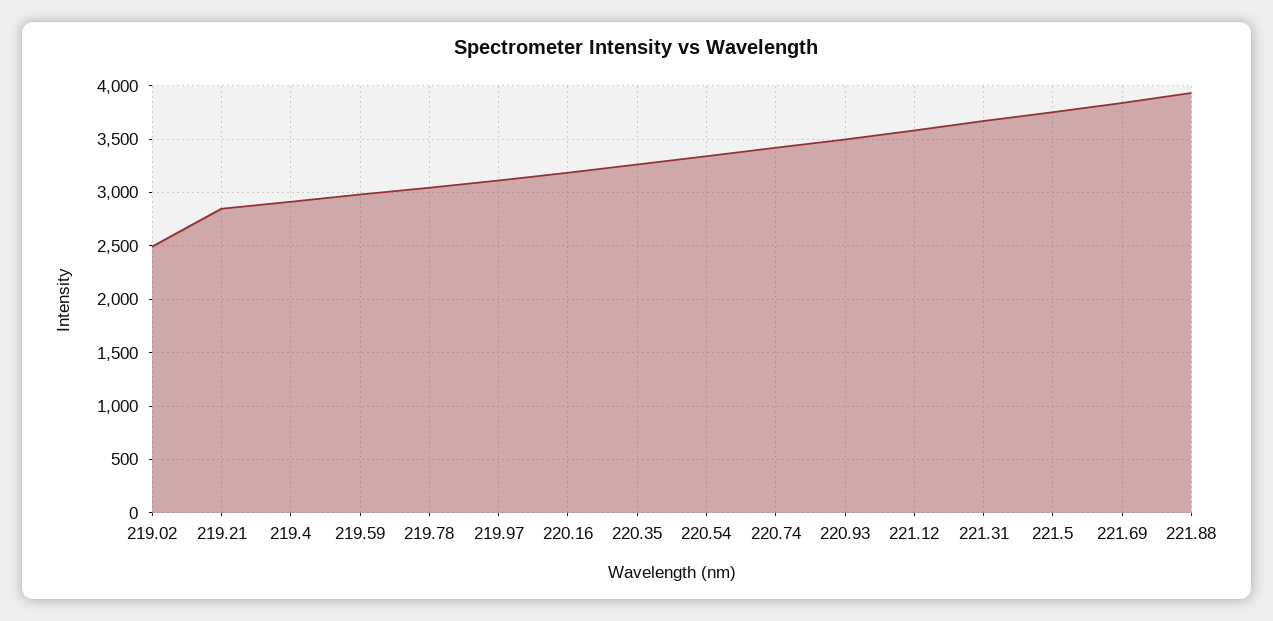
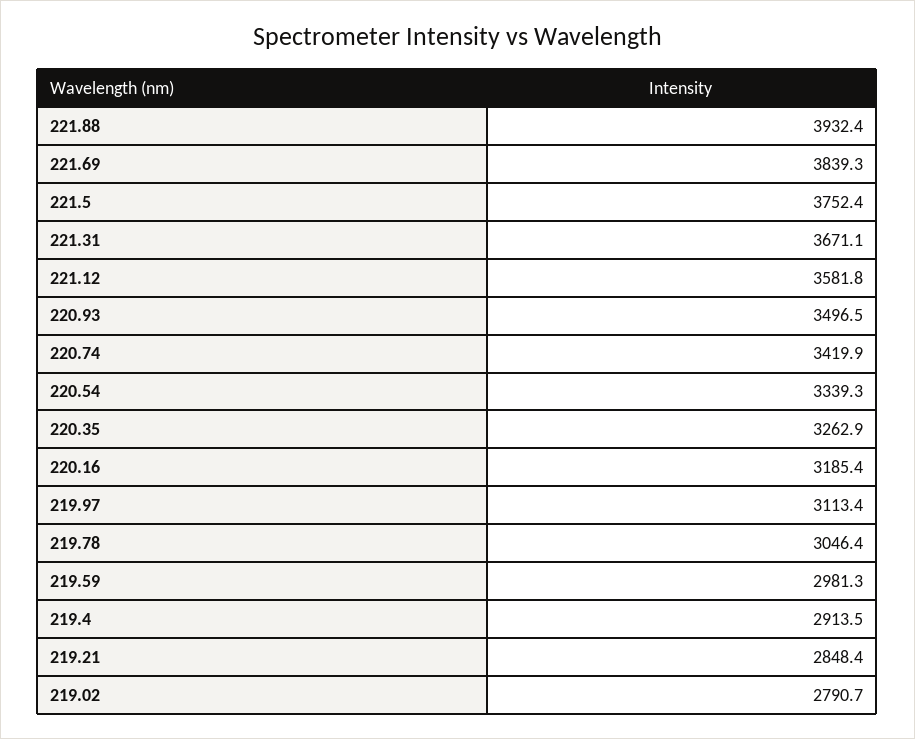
  {
-   "219.02": 2500,
+   "219.02": 2790.7,
    "219.21": 2848.4,
    "219.4": 2913.5,
    "219.59": 2981.3,
    "219.78": 3046.4,
    "219.97": 3113.4,
    "220.16": 3185.4,
    "220.35": 3262.9,
    "220.54": 3339.3,
    "220.74": 3419.9,
    "220.93": 3496.5,
    "221.12": 3581.8,
    "221.31": 3671.1,
    "221.5": 3752.4,
    "221.69": 3839.3,
    "221.88": 3932.4
  }

